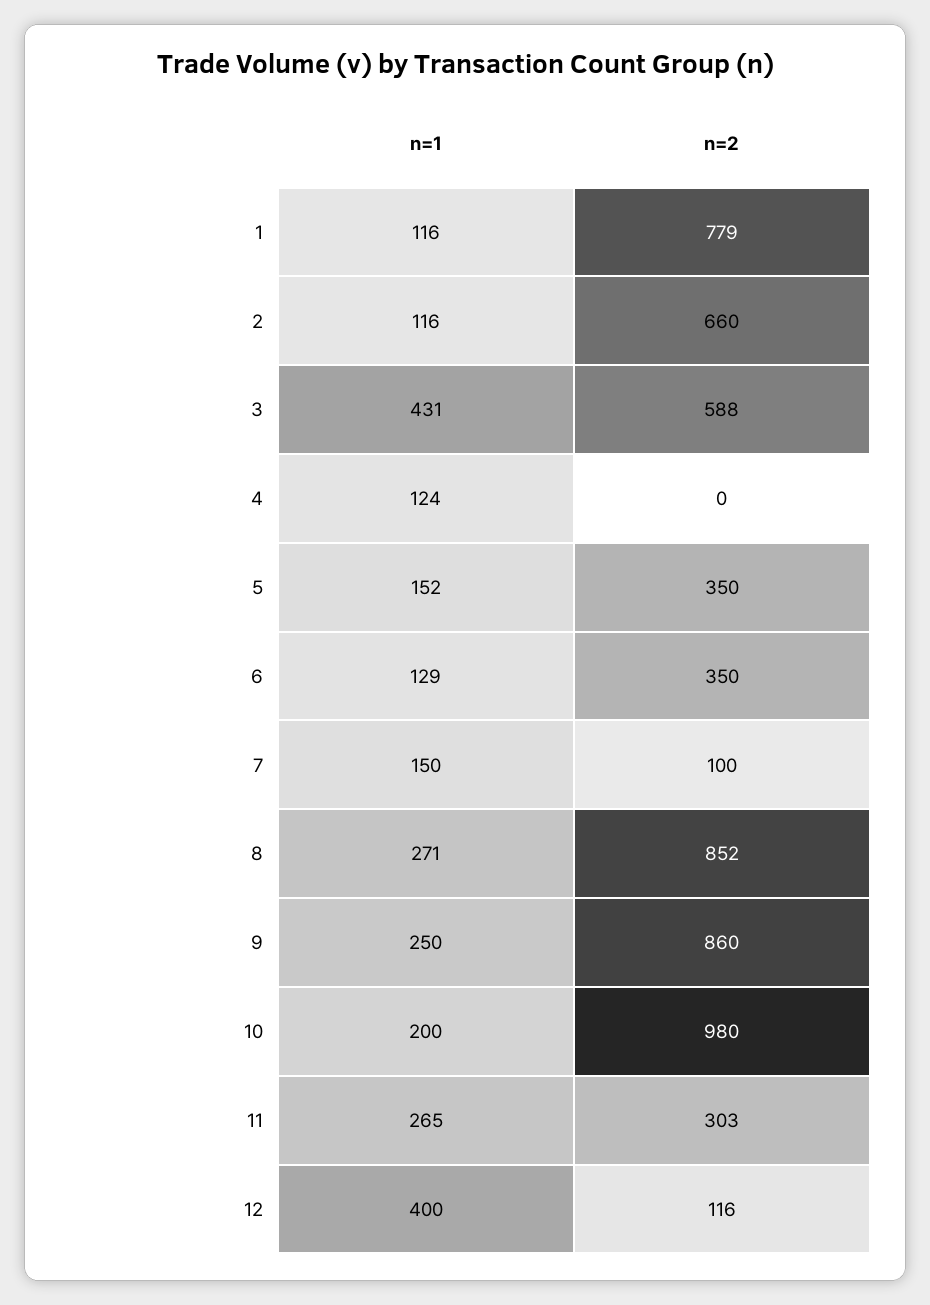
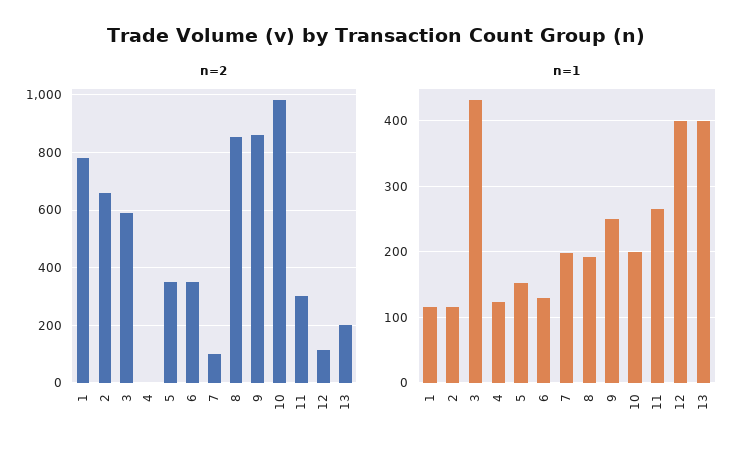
  {
    "n=1": {
      "1": 116,
      "2": 116,
      "3": 431,
      "4": 124,
      "5": 152,
      "6": 129,
-     "7": 150,
+     "7": 200,
-     "8": 271,
+     "8": 190,
      "9": 250,
      "10": 200,
      "11": 265,
-     "12": 400
+     "12": 400,
+     "13": 400
    },
    "n=2": {
      "1": 779,
      "2": 660,
      "3": 588,
      "4": 0,
      "5": 350,
      "6": 350,
      "7": 100,
      "8": 852,
      "9": 860,
      "10": 980,
      "11": 303,
-     "12": 116
+     "12": 116,
+     "13": 200
    }
  }

